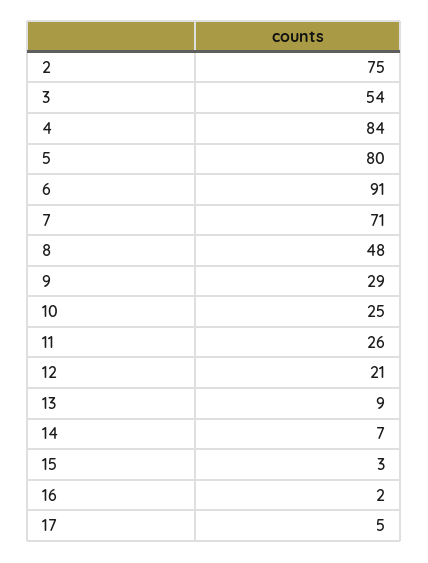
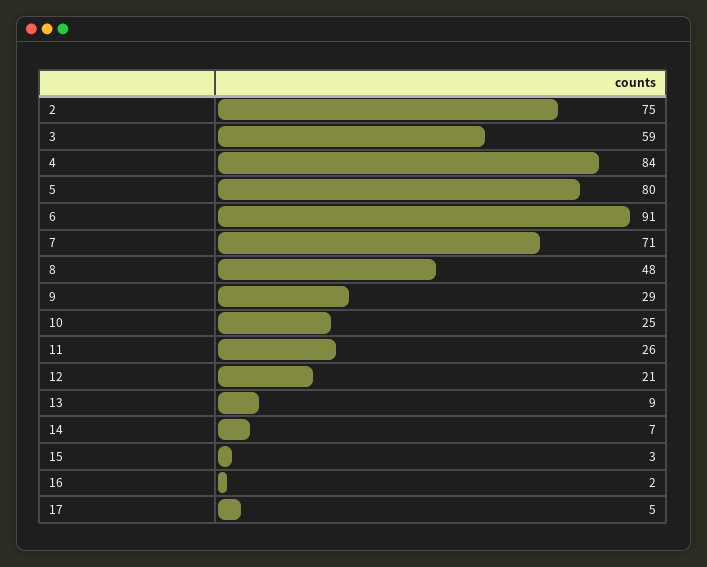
  {
    "2": 75,
-   "3": 54,
+   "3": 59,
    "4": 84,
    "5": 80,
    "6": 91,
    "7": 71,
    "8": 48,
    "9": 29,
    "10": 25,
    "11": 26,
    "12": 21,
    "13": 9,
    "14": 7,
    "15": 3,
    "16": 2,
    "17": 5
  }

